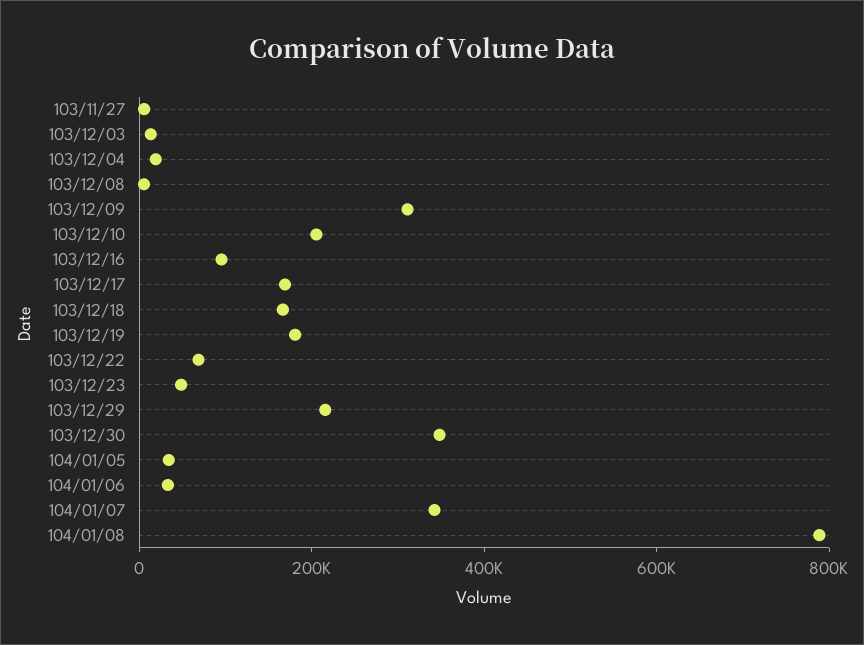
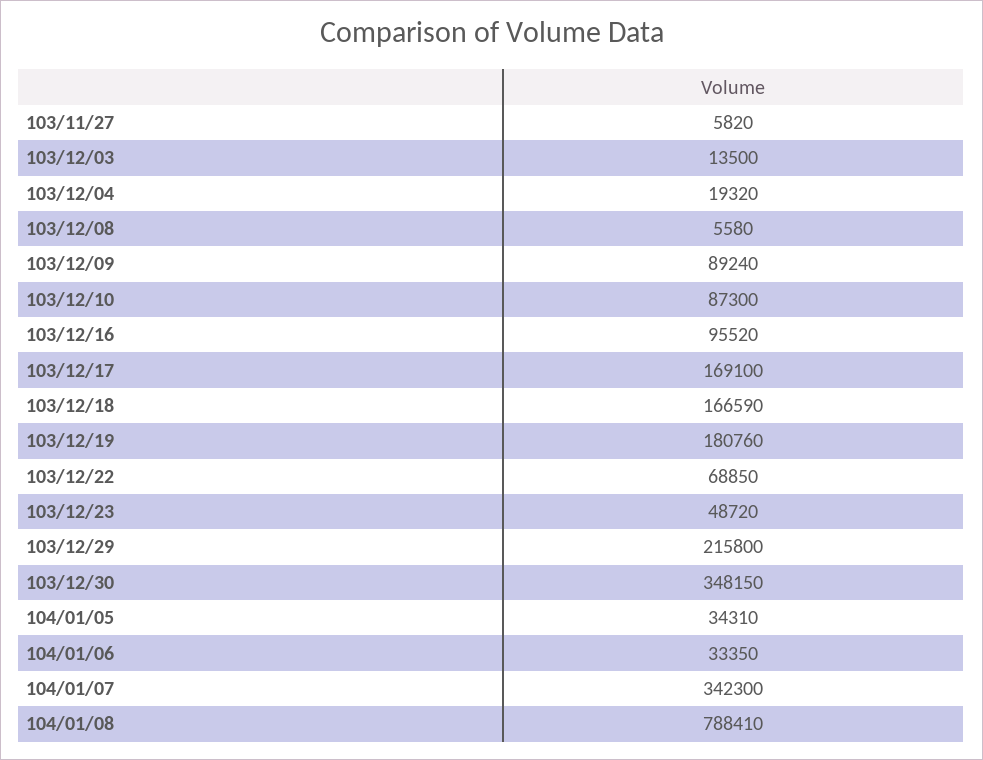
  {
    "103/11/27": 5820,
    "103/12/03": 13500,
    "103/12/04": 19320,
    "103/12/08": 5580,
-   "103/12/09": 300000,
+   "103/12/09": 89240,
-   "103/12/10": 200000,
+   "103/12/10": 87300,
    "103/12/16": 95520,
    "103/12/17": 169100,
    "103/12/18": 166590,
    "103/12/19": 180760,
    "103/12/22": 68850,
    "103/12/23": 48720,
    "103/12/29": 215800,
    "103/12/30": 348150,
    "104/01/05": 34310,
    "104/01/06": 33350,
    "104/01/07": 342300,
    "104/01/08": 788410
  }

